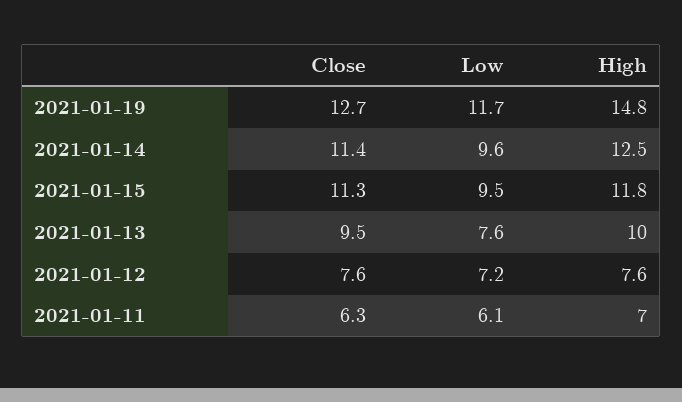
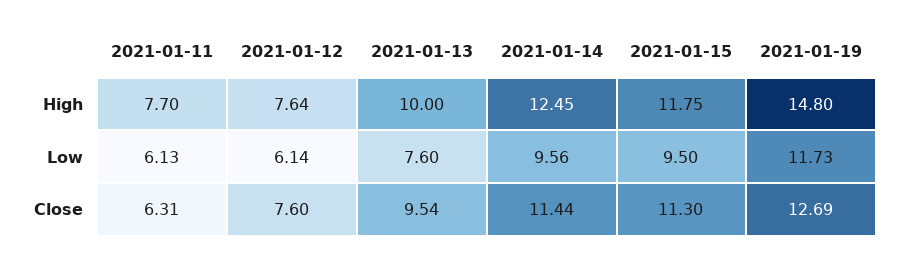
  {
    "Close": {
      "2021-01-19": 12.69,
      "2021-01-14": 11.44,
      "2021-01-15": 11.3,
      "2021-01-13": 9.54,
      "2021-01-12": 7.6,
      "2021-01-11": 6.31
    },
    "Low": {
      "2021-01-19": 11.73,
      "2021-01-14": 9.56,
      "2021-01-15": 9.5,
      "2021-01-13": 7.6,
-     "2021-01-12": 7.2,
+     "2021-01-12": 6.14,
      "2021-01-11": 6.13
    },
    "High": {
      "2021-01-19": 14.8,
      "2021-01-14": 12.45,
      "2021-01-15": 11.75,
      "2021-01-13": 10,
      "2021-01-12": 7.64,
-     "2021-01-11": 7
+     "2021-01-11": 7.7
    }
  }

